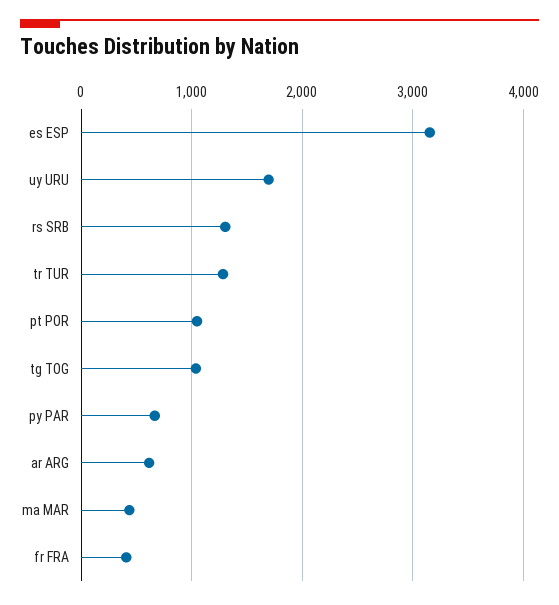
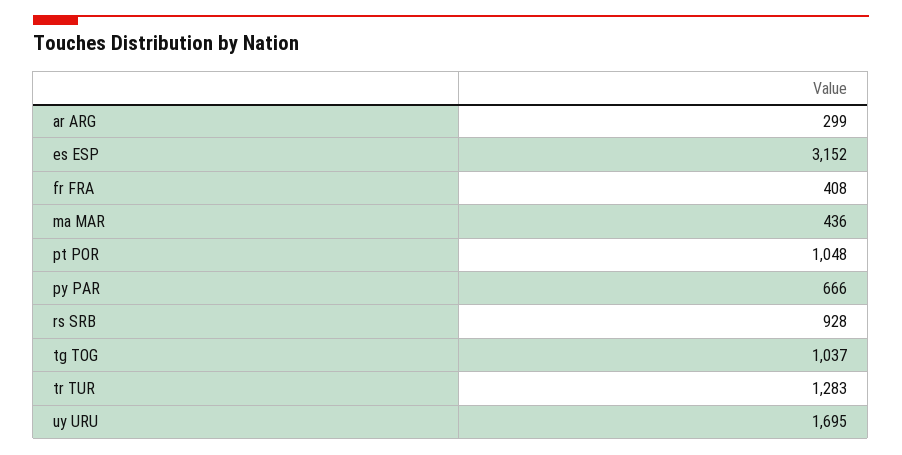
  {
    "es ESP": 3152,
    "uy URU": 1695,
-   "rs SRB": 1300,
+   "rs SRB": 928,
    "tr TUR": 1283,
    "pt POR": 1048,
    "tg TOG": 1037,
    "py PAR": 666,
-   "ar ARG": 600,
+   "ar ARG": 299,
    "ma MAR": 436,
    "fr FRA": 408
  }

